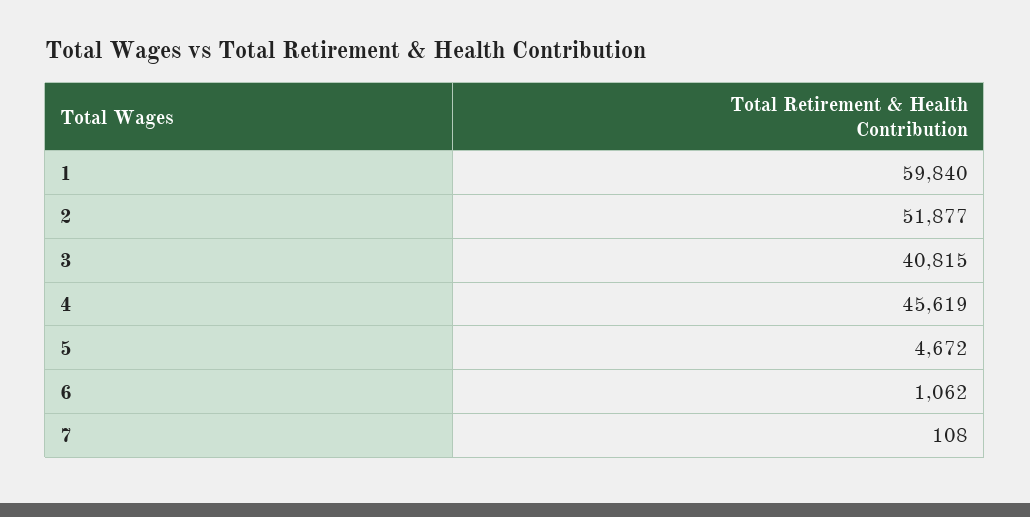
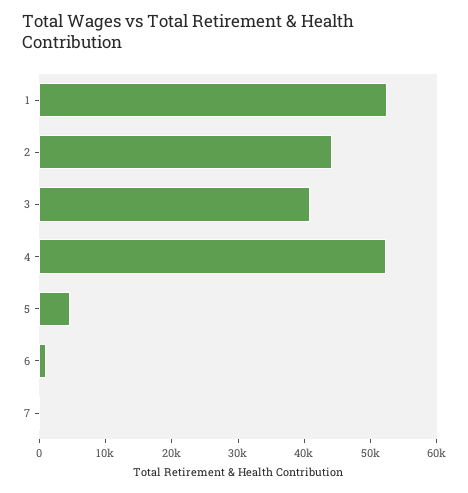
  {
-   "1": 59840,
+   "1": 52000,
-   "2": 51877,
+   "2": 44000,
    "3": 40815,
-   "4": 45619,
+   "4": 52000,
    "5": 4672,
    "6": 1062,
    "7": 108
  }

